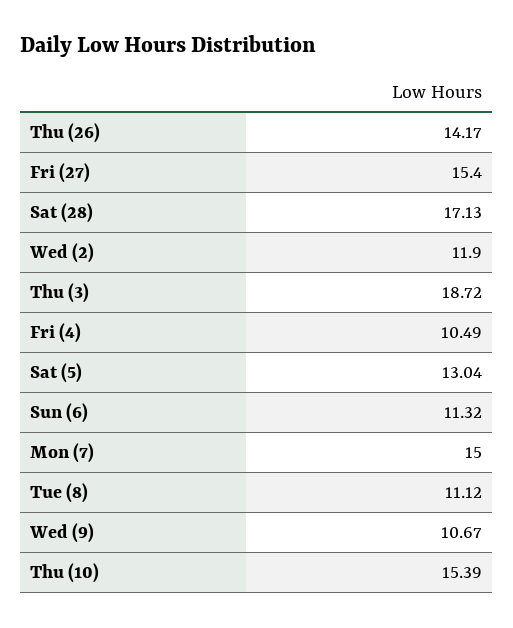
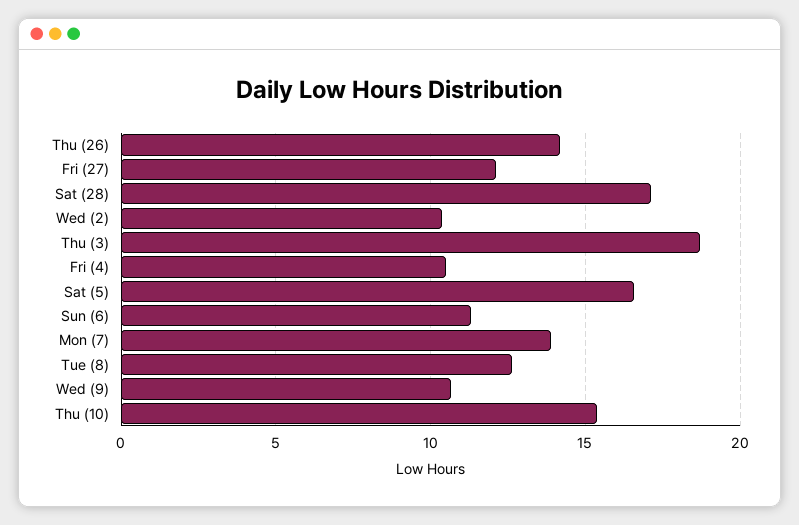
  {
    "Thu (26)": 14.17,
-   "Fri (27)": 15.4,
+   "Fri (27)": 12,
    "Sat (28)": 17.13,
-   "Wed (2)": 11.9,
+   "Wed (2)": 10.5,
    "Thu (3)": 18.72,
    "Fri (4)": 10.49,
-   "Sat (5)": 13.04,
+   "Sat (5)": 16.5,
    "Sun (6)": 11.32,
-   "Mon (7)": 15,
+   "Mon (7)": 14,
-   "Tue (8)": 11.12,
+   "Tue (8)": 12.5,
    "Wed (9)": 10.67,
    "Thu (10)": 15.39
  }

